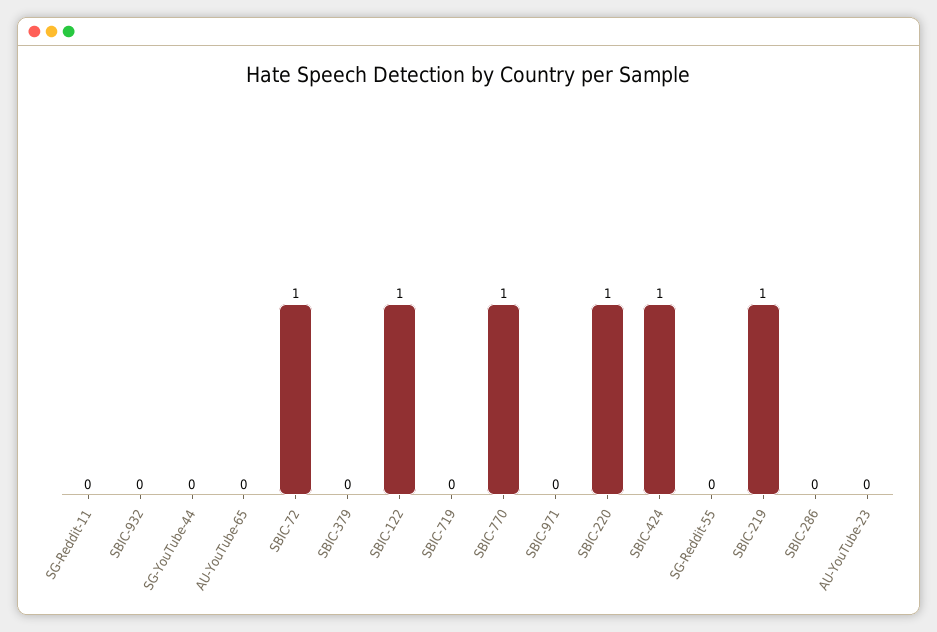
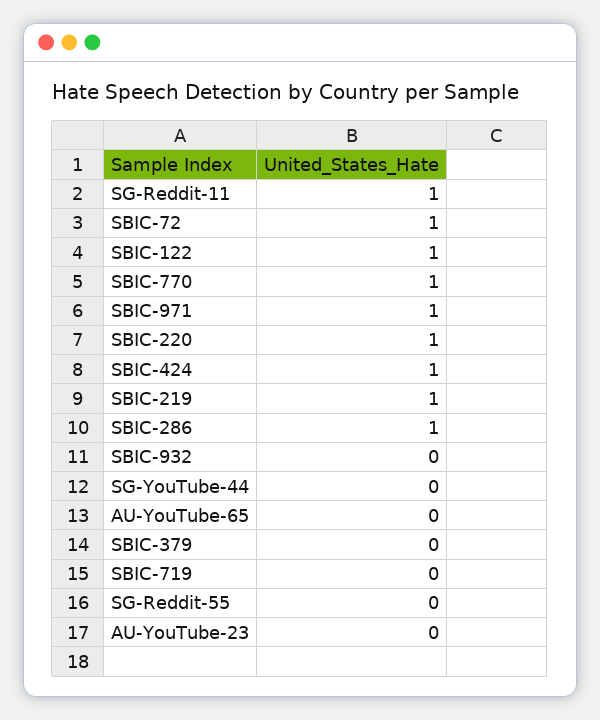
  {
-   "SG-Reddit-11": 0,
+   "SG-Reddit-11": 1,
    "SBIC-932": 0,
    "SG-YouTube-44": 0,
    "AU-YouTube-65": 0,
    "SBIC-72": 1,
    "SBIC-379": 0,
    "SBIC-122": 1,
    "SBIC-719": 0,
    "SBIC-770": 1,
-   "SBIC-971": 0,
+   "SBIC-971": 1,
    "SBIC-220": 1,
    "SBIC-424": 1,
    "SG-Reddit-55": 0,
    "SBIC-219": 1,
-   "SBIC-286": 0,
+   "SBIC-286": 1,
    "AU-YouTube-23": 0
  }

